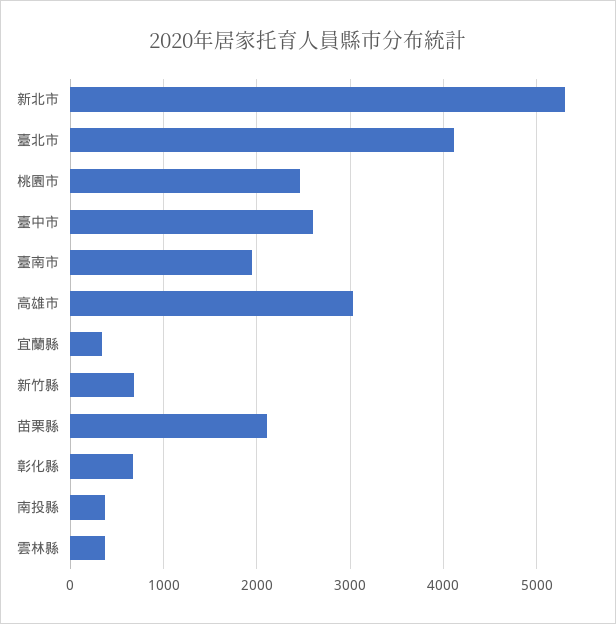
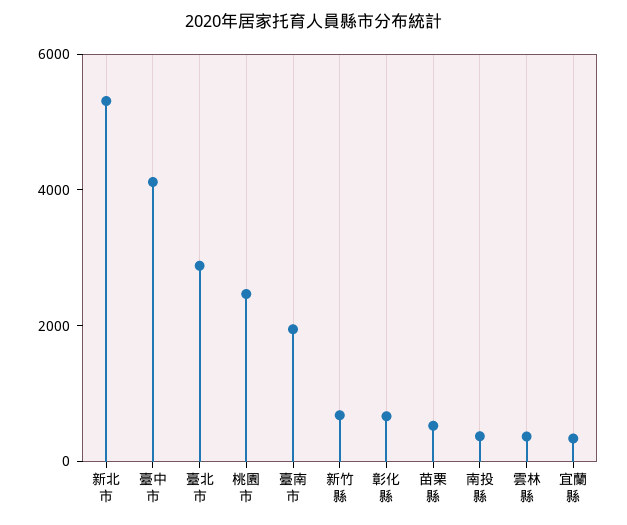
  {
    "新北市": 5300,
-   "臺北市": 4100,
+   "臺北市": 3000,
    "桃園市": 2500,
-   "臺中市": 2600,
+   "臺中市": 4000,
    "臺南市": 2000,
-   "高雄市": 3000,
    "宜蘭縣": 300,
    "新竹縣": 700,
-   "苗栗縣": 2100,
+   "苗栗縣": 500,
    "彰化縣": 700,
    "南投縣": 400,
    "雲林縣": 400
  }

